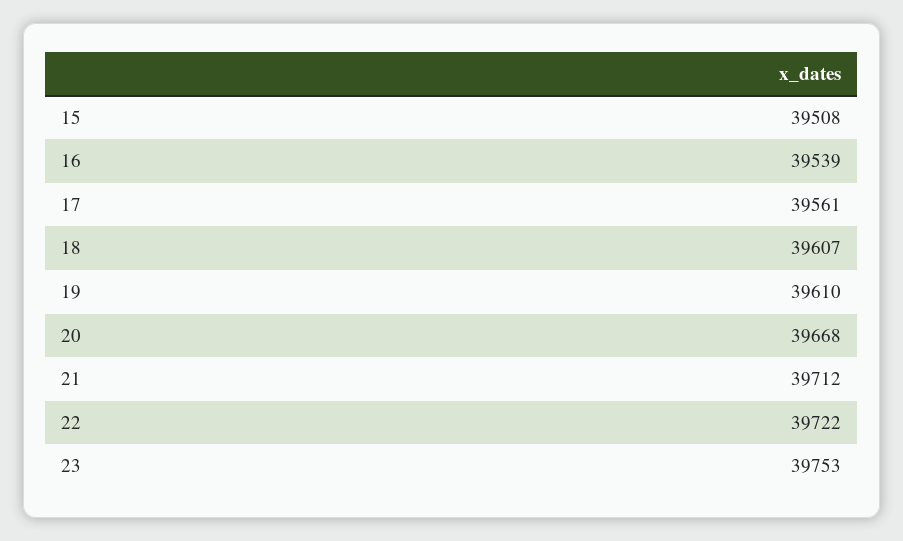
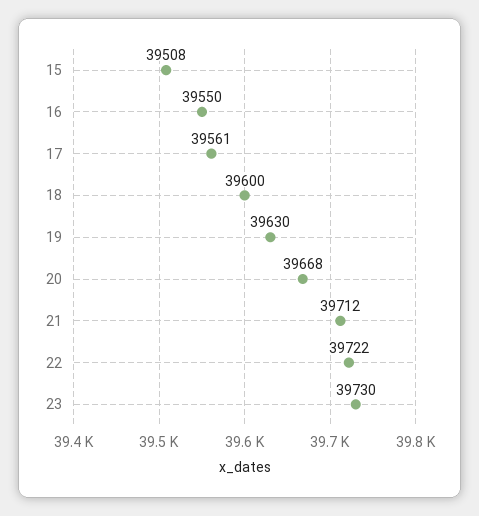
  {
    "15": 39508,
-   "16": 39539,
+   "16": 39550,
    "17": 39561,
-   "18": 39607,
+   "18": 39600,
-   "19": 39610,
+   "19": 39630,
    "20": 39668,
    "21": 39712,
    "22": 39722,
-   "23": 39753
+   "23": 39730
  }

